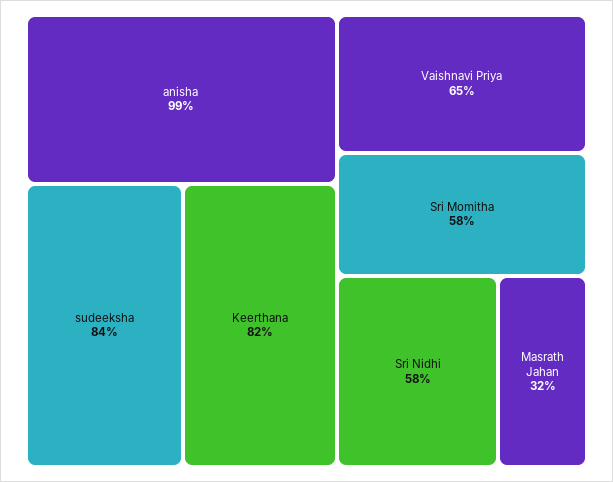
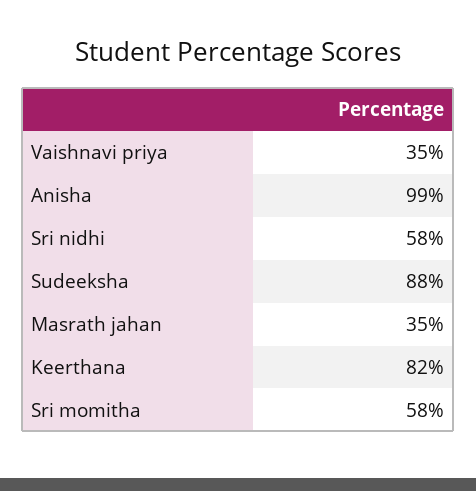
  {
    "anisha": 99,
-   "sudeeksha": 84,
+   "sudeeksha": 88,
    "Keerthana": 82,
-   "Vaishnavi Priya": 65,
+   "Vaishnavi Priya": 35,
    "Sri Momitha": 58,
    "Sri Nidhi": 58,
-   "Masrath Jahan": 32
+   "Masrath Jahan": 35
  }

